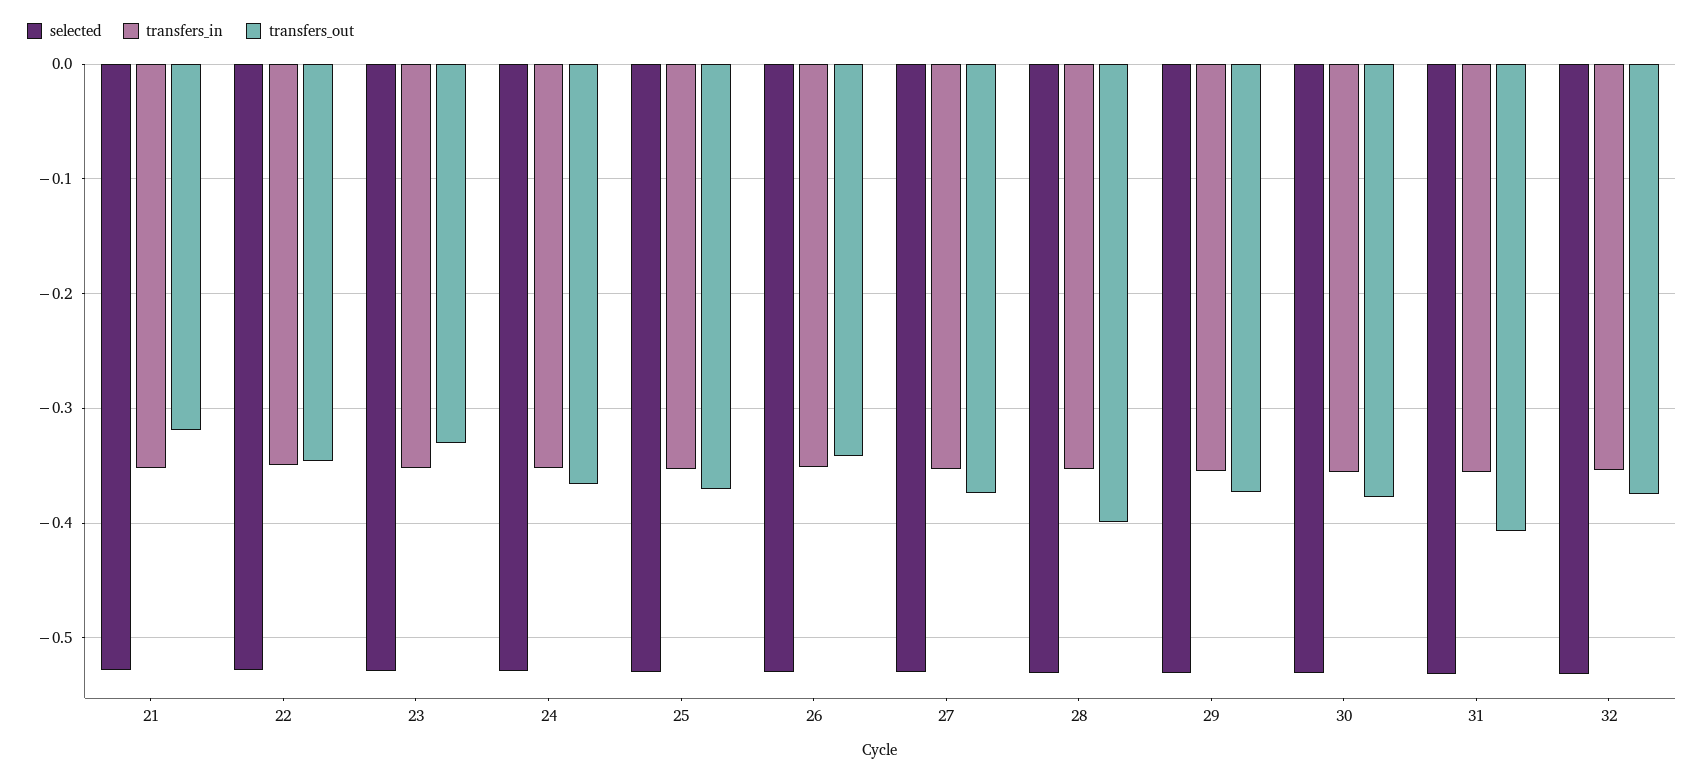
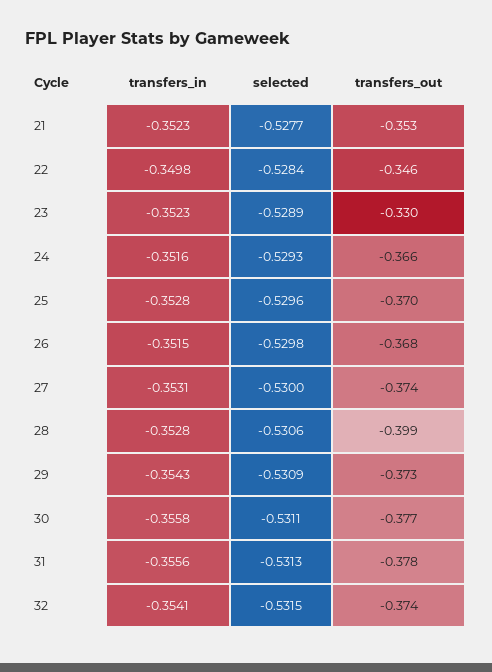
  {
    "selected": {
      "21": -0.5277,
      "22": -0.5284,
      "23": -0.5289,
      "24": -0.5293,
      "25": -0.5296,
      "26": -0.5298,
      "27": -0.53,
      "28": -0.5306,
      "29": -0.5309,
      "30": -0.5311,
      "31": -0.5313,
      "32": -0.5315
    },
    "transfers_in": {
      "21": -0.3523,
      "22": -0.3498,
      "23": -0.3523,
      "24": -0.3516,
      "25": -0.3528,
      "26": -0.3515,
      "27": -0.3531,
      "28": -0.3528,
      "29": -0.3543,
      "30": -0.3558,
      "31": -0.3556,
      "32": -0.3541
    },
    "transfers_out": {
-     "21": -0.32,
+     "21": -0.353,
      "22": -0.346,
      "23": -0.33,
      "24": -0.366,
      "25": -0.37,
-     "26": -0.34,
+     "26": -0.368,
      "27": -0.374,
      "28": -0.399,
      "29": -0.373,
      "30": -0.377,
-     "31": -0.41,
+     "31": -0.378,
      "32": -0.374
    }
  }

